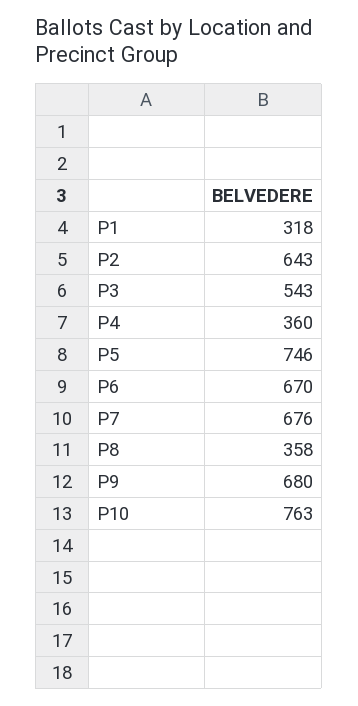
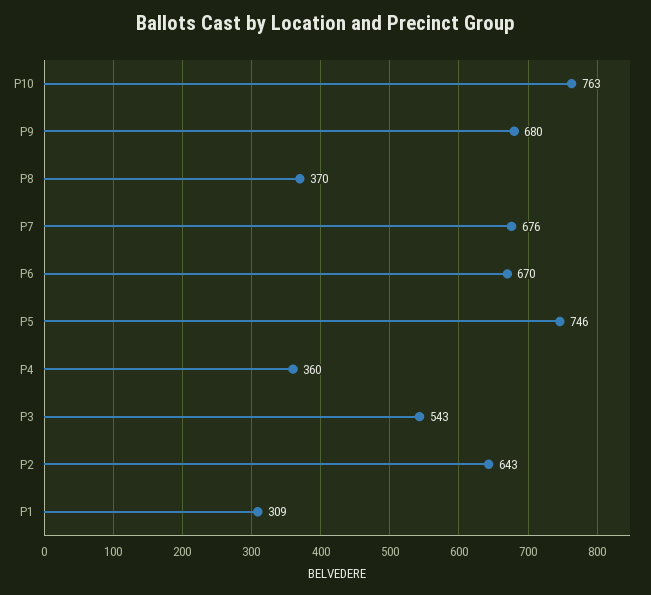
  {
-   "P1": 318,
+   "P1": 309,
    "P2": 643,
    "P3": 543,
    "P4": 360,
    "P5": 746,
    "P6": 670,
    "P7": 676,
-   "P8": 358,
+   "P8": 370,
    "P9": 680,
    "P10": 763
  }

